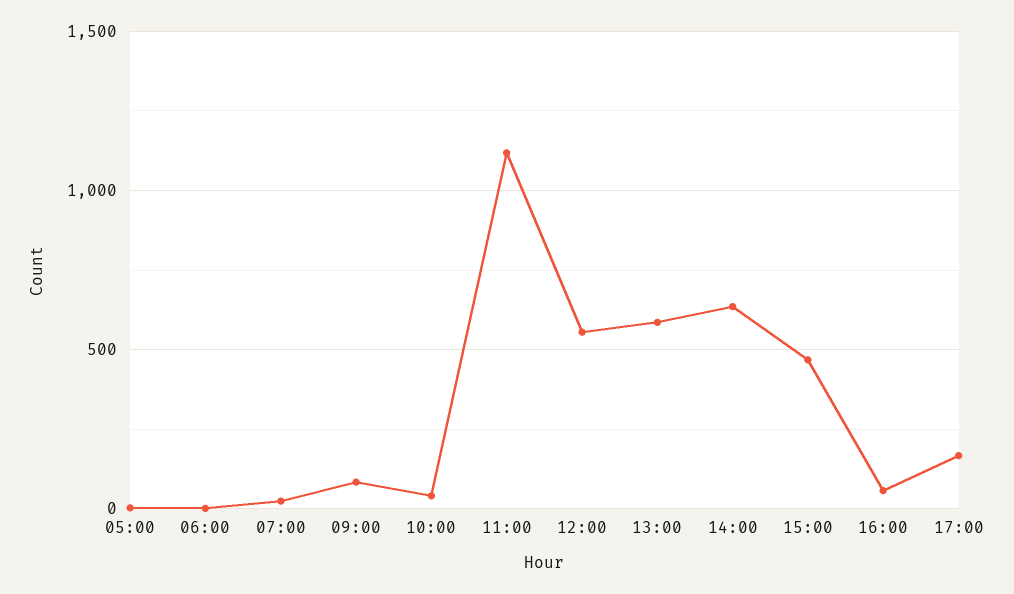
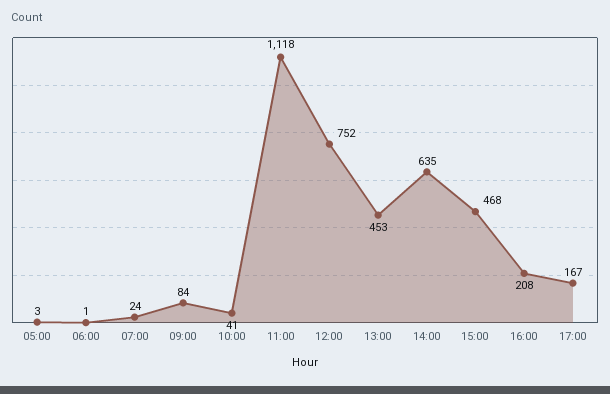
  {
    "05:00": 3,
    "06:00": 1,
    "07:00": 24,
    "09:00": 84,
    "10:00": 41,
    "11:00": 1118,
-   "12:00": 550,
+   "12:00": 752,
-   "13:00": 600,
+   "13:00": 453,
    "14:00": 635,
    "15:00": 468,
-   "16:00": 50,
+   "16:00": 208,
    "17:00": 167
  }

